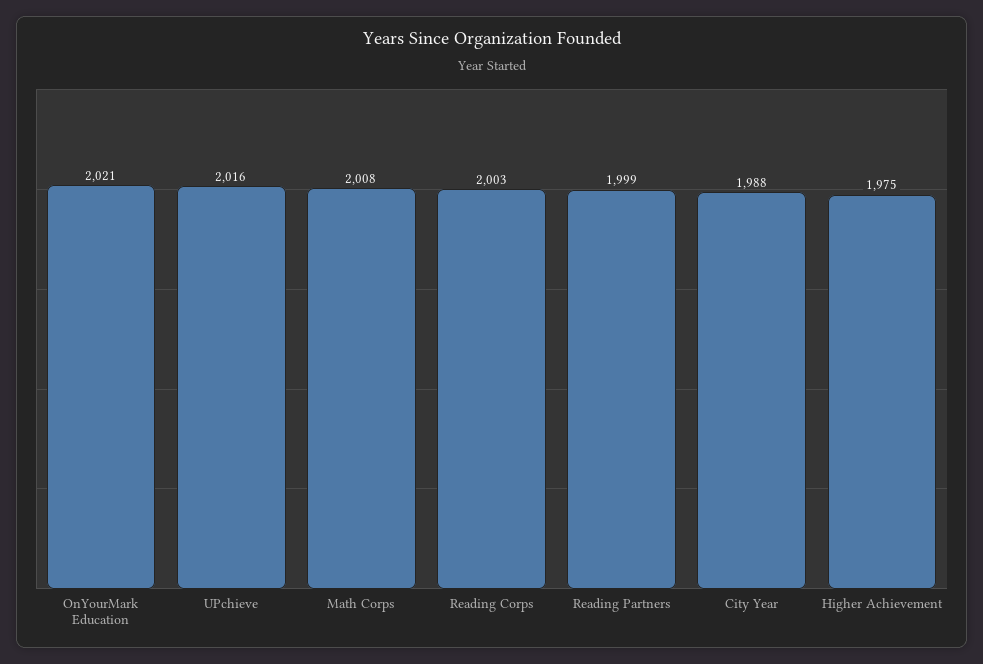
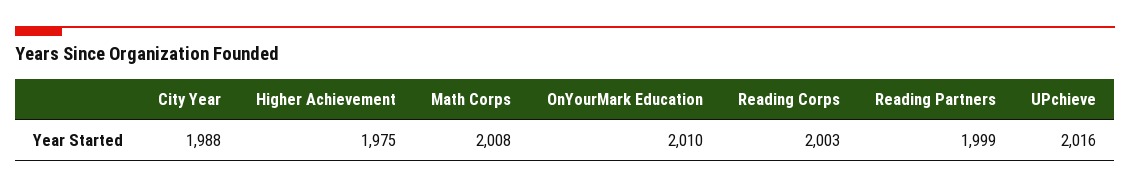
  {
-   "OnYourMark Education": 2021,
+   "OnYourMark Education": 2010,
    "UPchieve": 2016,
    "Math Corps": 2008,
    "Reading Corps": 2003,
    "Reading Partners": 1999,
    "City Year": 1988,
    "Higher Achievement": 1975
  }

